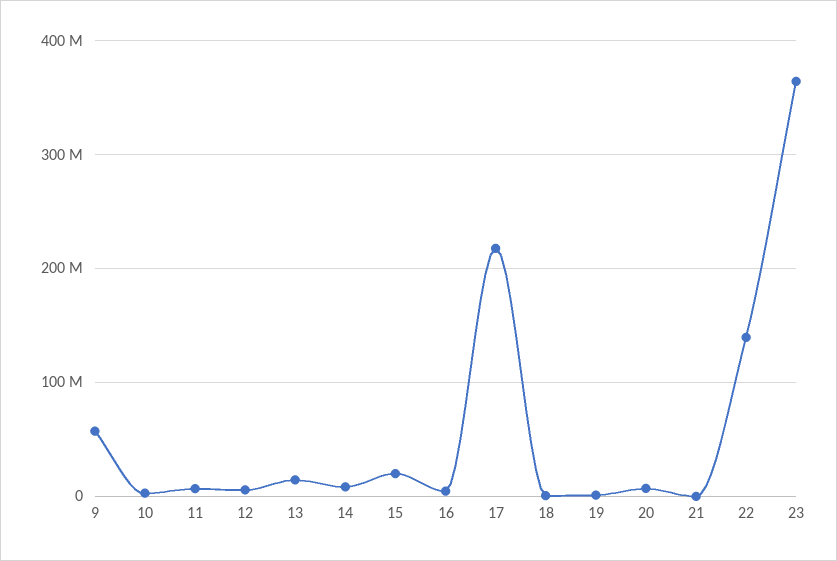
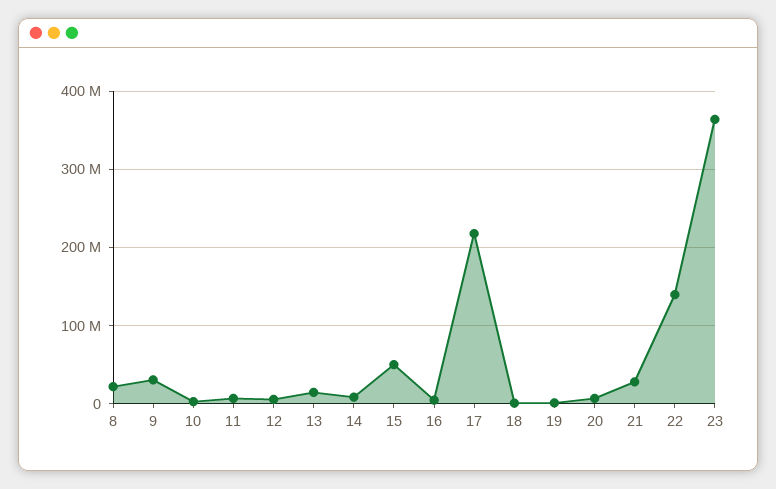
  {
-   "9": 60000000,
+   "9": 30000000,
    "10": 0,
    "11": 10000000,
    "12": 10000000,
    "13": 10000000,
    "14": 10000000,
-   "15": 20000000,
+   "15": 50000000,
    "16": 0,
    "17": 220000000,
    "18": 0,
    "19": 0,
    "20": 10000000,
-   "21": 0,
+   "21": 30000000,
    "22": 140000000,
-   "23": 360000000
+   "23": 360000000,
+   "8": 20000000
  }

